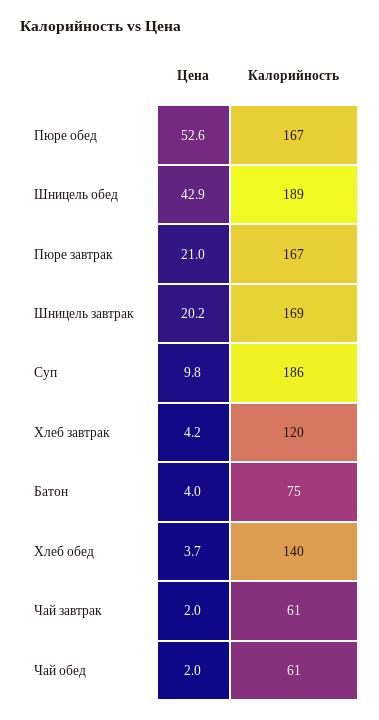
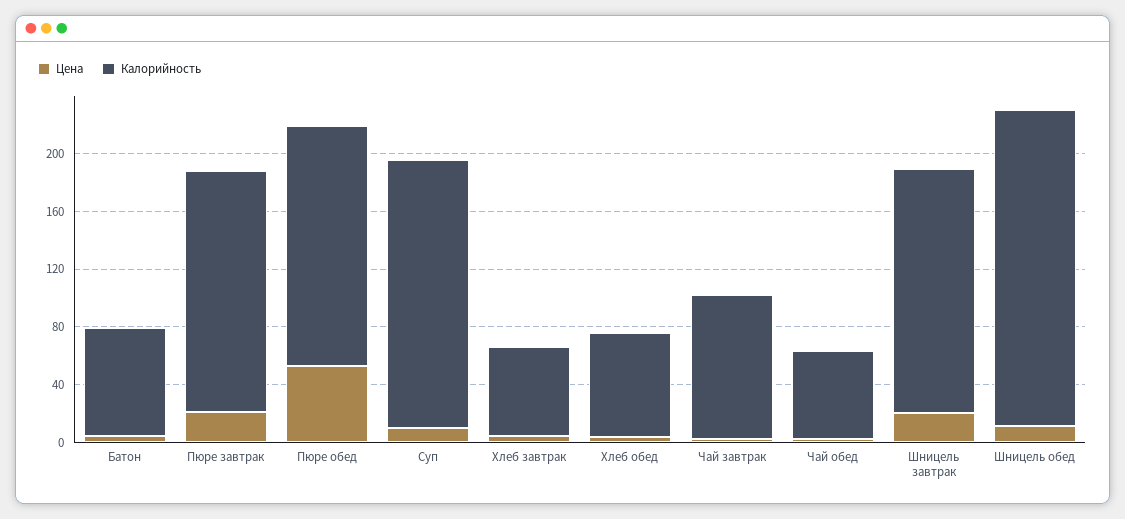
  {
    "Цена": {
      "Пюре обед": 52.6,
-     "Шницель обед": 42.9,
+     "Шницель обед": 10,
      "Пюре завтрак": 21,
      "Шницель завтрак": 20.2,
      "Суп": 9.8,
      "Хлеб завтрак": 4.2,
      "Батон": 4,
      "Хлеб обед": 3.7,
      "Чай завтрак": 2,
      "Чай обед": 2
    },
    "Калорийность": {
      "Пюре обед": 167,
-     "Шницель обед": 189,
+     "Шницель обед": 220,
      "Пюре завтрак": 167,
      "Шницель завтрак": 169,
      "Суп": 186,
-     "Хлеб завтрак": 120,
+     "Хлеб завтрак": 60,
      "Батон": 75,
-     "Хлеб обед": 140,
+     "Хлеб обед": 70,
-     "Чай завтрак": 61,
+     "Чай завтрак": 100,
      "Чай обед": 61
    }
  }

